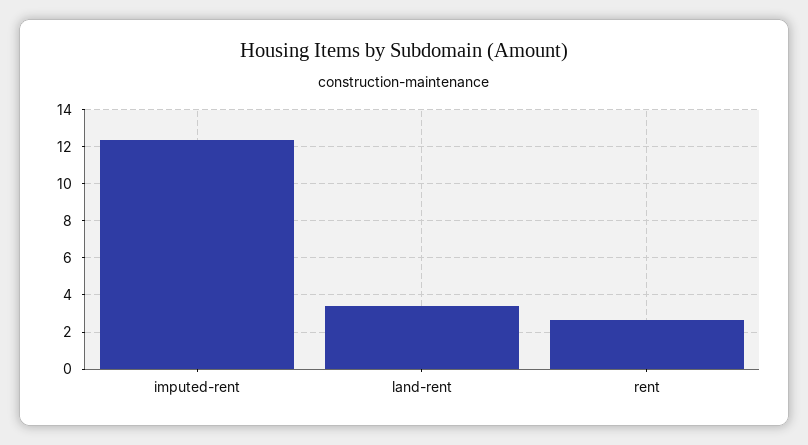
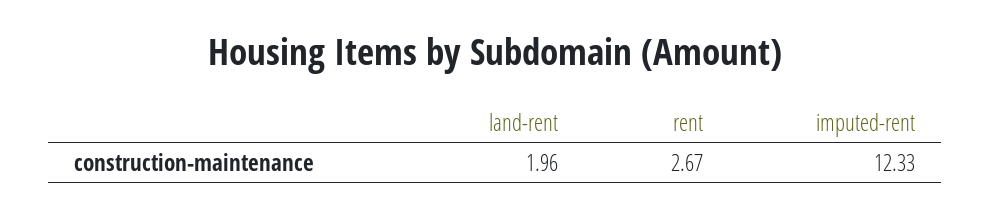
  {
    "imputed-rent": 12.33,
-   "land-rent": 3.5,
+   "land-rent": 1.96,
    "rent": 2.67
  }

